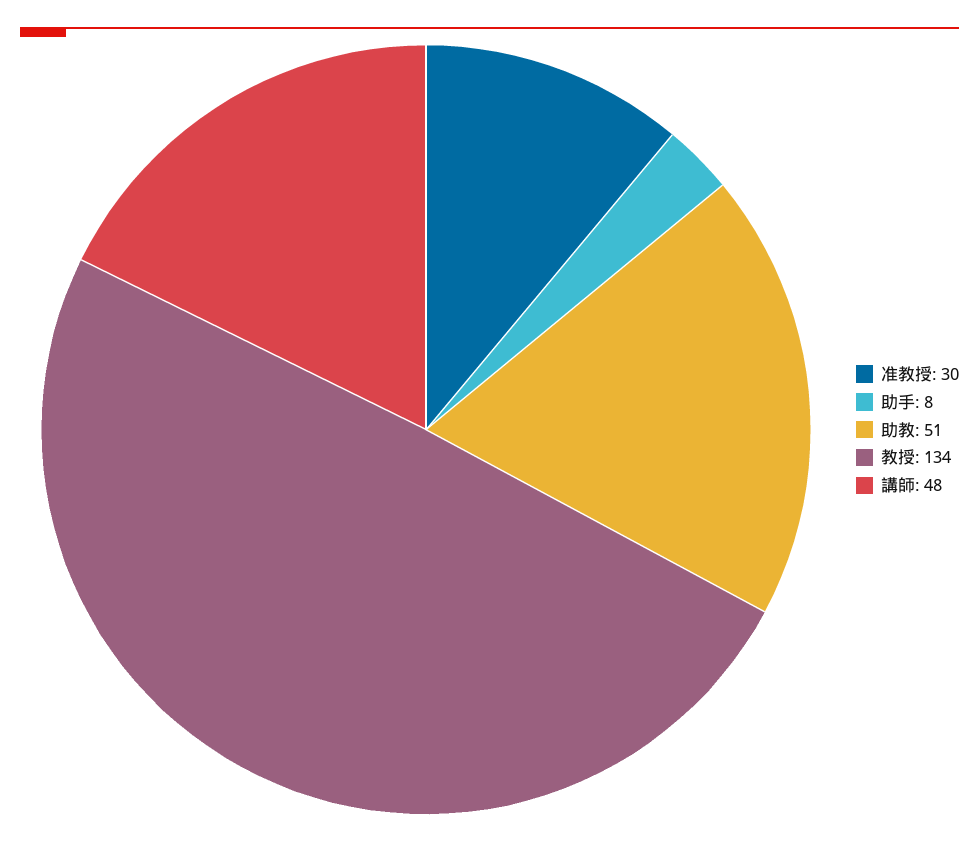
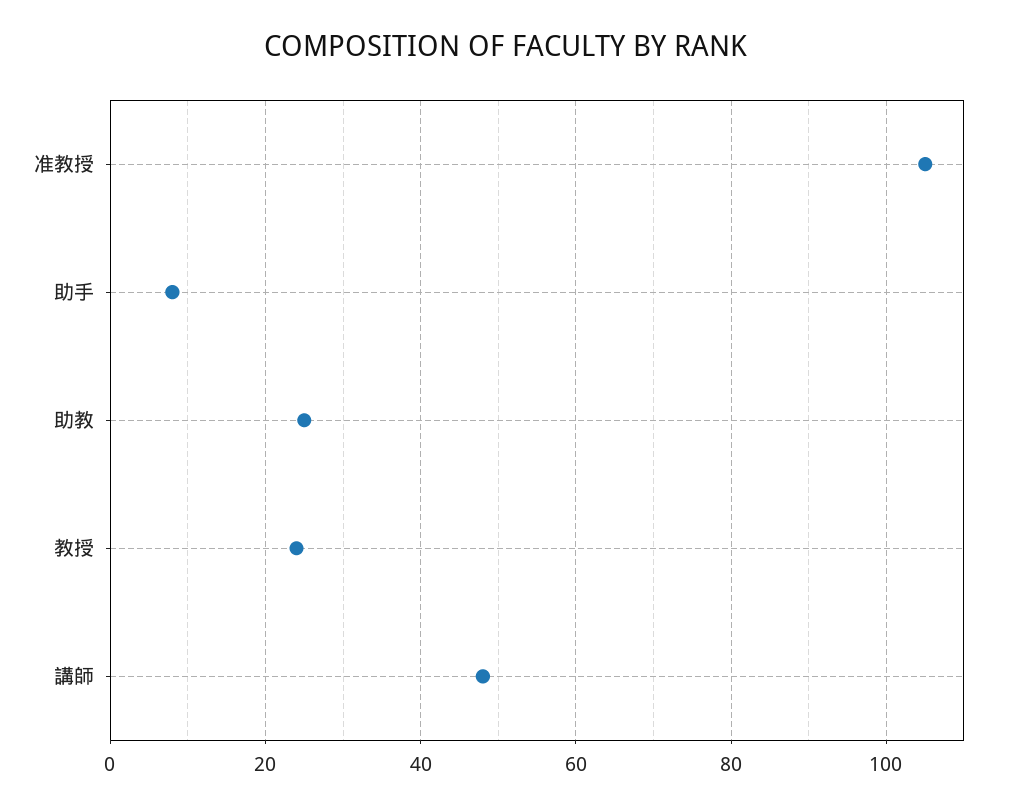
  {
-   "准教授": 30,
+   "准教授": 105,
    "助手": 8,
-   "助教": 51,
+   "助教": 25,
-   "教授": 134,
+   "教授": 25,
    "講師": 48
  }

